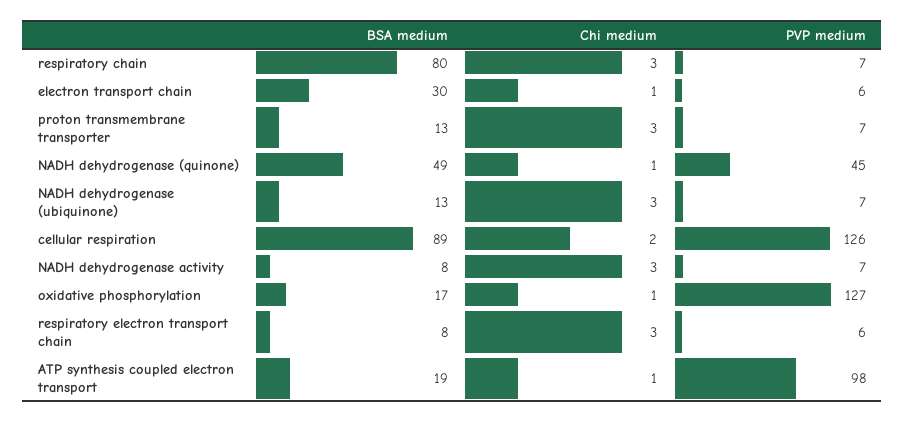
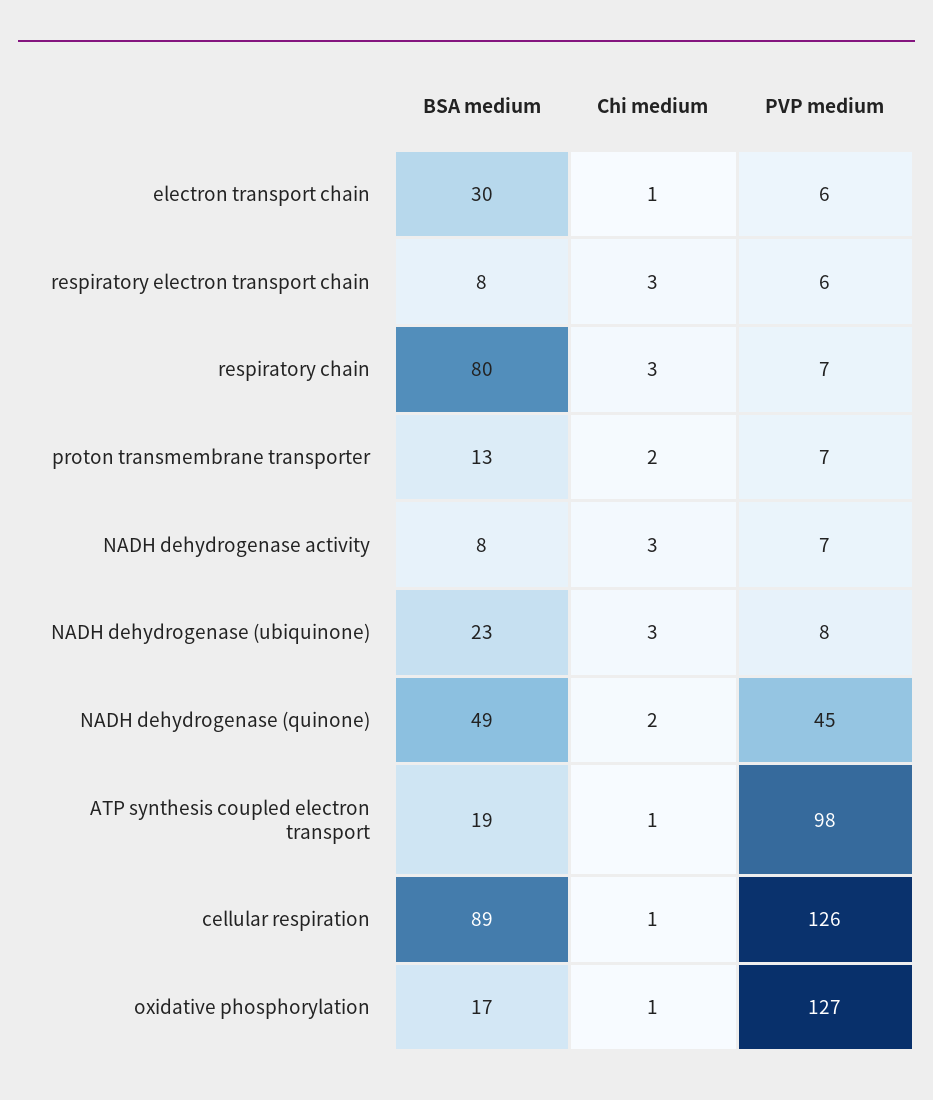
  {
    "BSA medium": {
      "respiratory chain": 80,
      "electron transport chain": 30,
      "proton transmembrane transporter": 13,
      "NADH dehydrogenase (quinone)": 49,
-     "NADH dehydrogenase (ubiquinone)": 13,
+     "NADH dehydrogenase (ubiquinone)": 23,
      "cellular respiration": 89,
      "NADH dehydrogenase activity": 8,
      "oxidative phosphorylation": 17,
      "respiratory electron transport chain": 8,
      "ATP synthesis coupled electron transport": 19
    },
    "Chi medium": {
      "respiratory chain": 3,
      "electron transport chain": 1,
-     "proton transmembrane transporter": 3,
+     "proton transmembrane transporter": 2,
-     "NADH dehydrogenase (quinone)": 1,
+     "NADH dehydrogenase (quinone)": 2,
      "NADH dehydrogenase (ubiquinone)": 3,
-     "cellular respiration": 2,
+     "cellular respiration": 1,
      "NADH dehydrogenase activity": 3,
      "oxidative phosphorylation": 1,
      "respiratory electron transport chain": 3,
      "ATP synthesis coupled electron transport": 1
    },
    "PVP medium": {
      "respiratory chain": 7,
      "electron transport chain": 6,
      "proton transmembrane transporter": 7,
      "NADH dehydrogenase (quinone)": 45,
-     "NADH dehydrogenase (ubiquinone)": 7,
+     "NADH dehydrogenase (ubiquinone)": 8,
      "cellular respiration": 126,
      "NADH dehydrogenase activity": 7,
      "oxidative phosphorylation": 127,
      "respiratory electron transport chain": 6,
      "ATP synthesis coupled electron transport": 98
    }
  }

